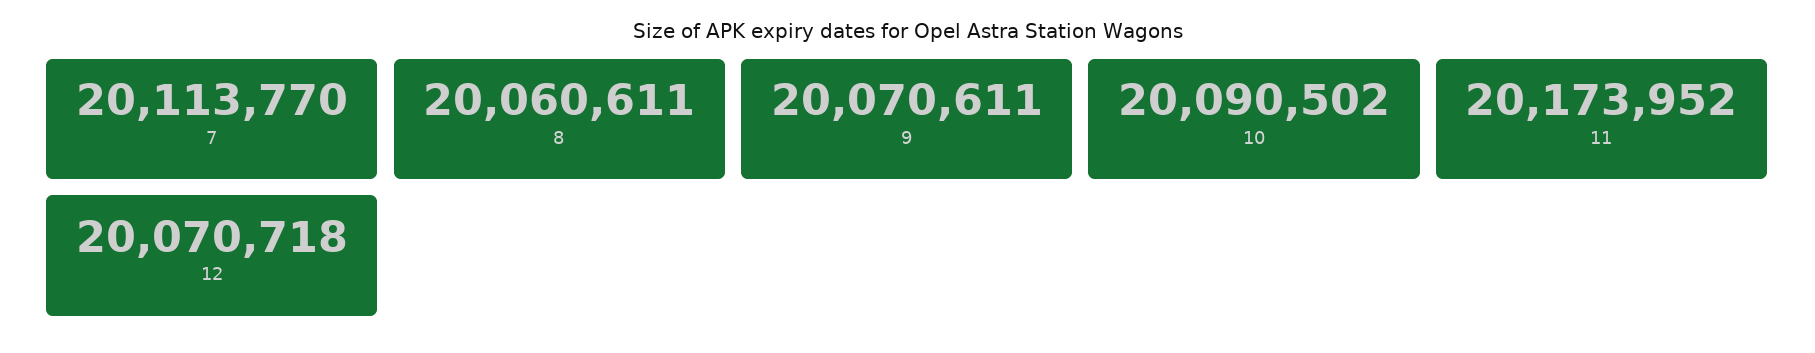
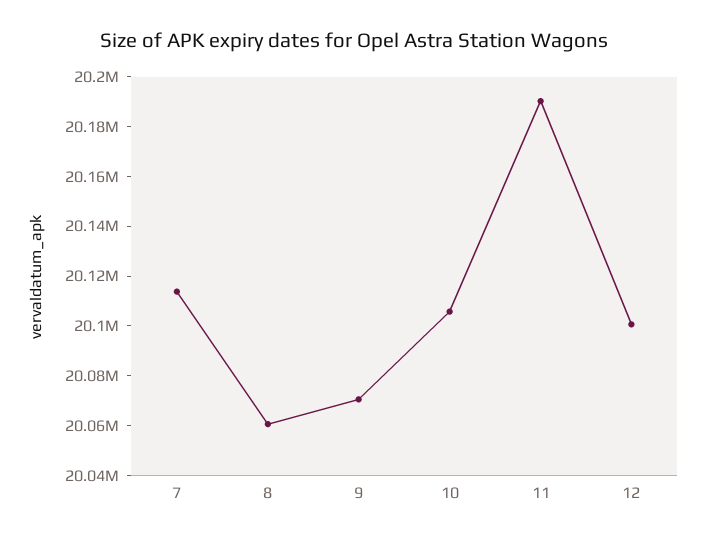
  {
    "7": 20113770,
    "8": 20060611,
    "9": 20070611,
-   "10": 20090502,
+   "10": 20105000,
-   "11": 20173952,
+   "11": 20190000,
-   "12": 20070718
+   "12": 20100000
  }

